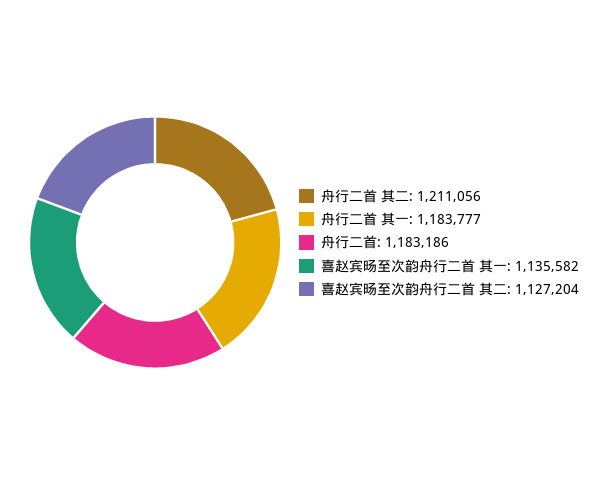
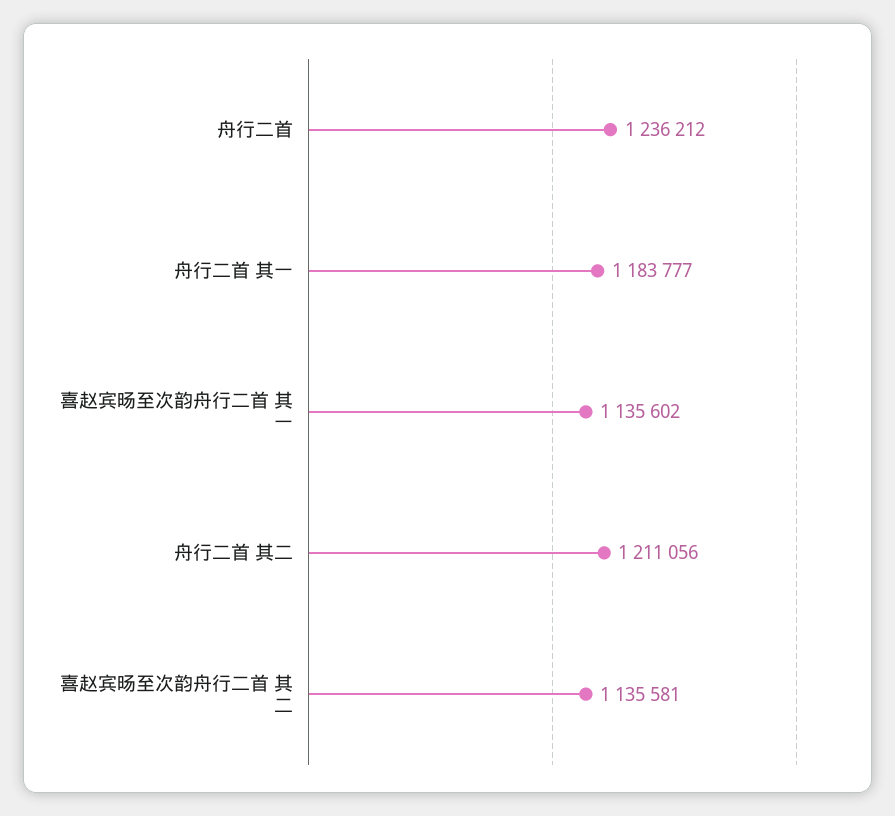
  {
    "舟行二首 其二": 1211056,
    "舟行二首 其一": 1183777,
-   "舟行二首": 1183186,
+   "舟行二首": 1236212,
-   "喜赵宾旸至次韵舟行二首 其一": 1135582,
+   "喜赵宾旸至次韵舟行二首 其一": 1135602,
-   "喜赵宾旸至次韵舟行二首 其二": 1127204
+   "喜赵宾旸至次韵舟行二首 其二": 1135581
  }

